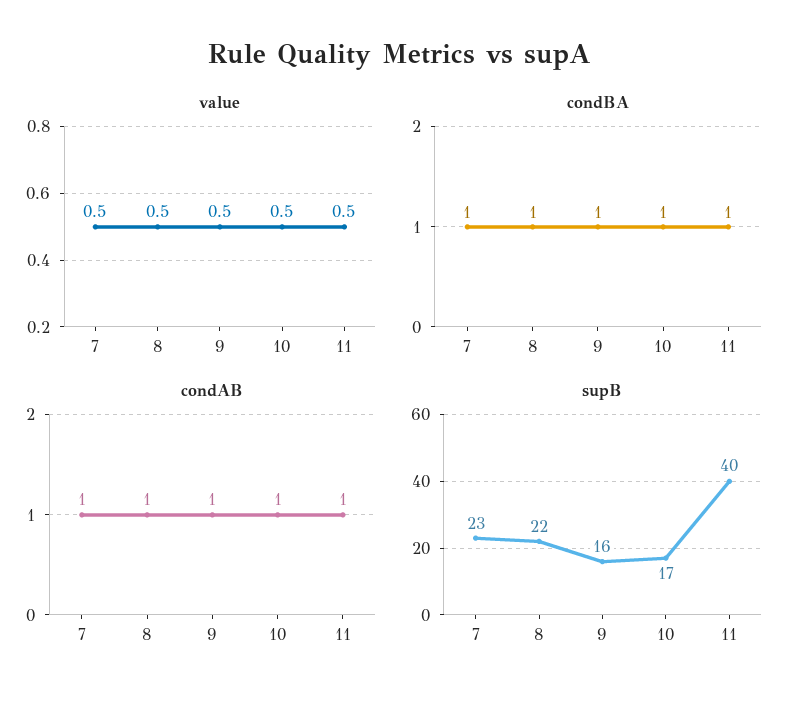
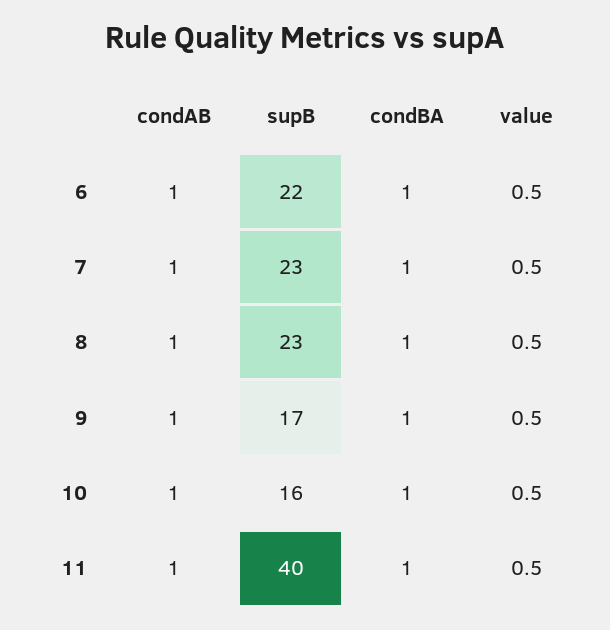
  {
    "value": {
      "7": 0.5,
      "8": 0.5,
      "9": 0.5,
      "10": 0.5,
-     "11": 0.5
+     "11": 0.5,
+     "6": 0.5
    },
    "condBA": {
      "7": 1,
      "8": 1,
      "9": 1,
      "10": 1,
-     "11": 1
+     "11": 1,
+     "6": 1
    },
    "condAB": {
      "7": 1,
      "8": 1,
      "9": 1,
      "10": 1,
-     "11": 1
+     "11": 1,
+     "6": 1
    },
    "supB": {
      "7": 23,
-     "8": 22,
+     "8": 23,
-     "9": 16,
+     "9": 17,
-     "10": 17,
+     "10": 16,
-     "11": 40
+     "11": 40,
+     "6": 22
    }
  }

